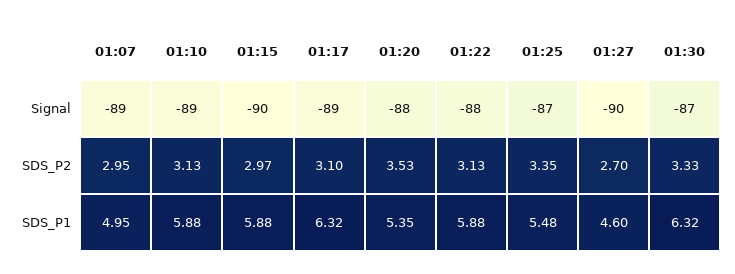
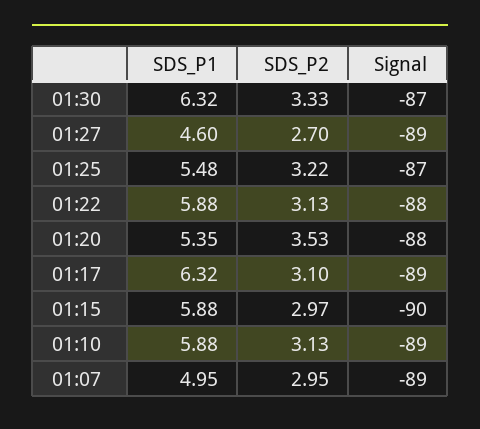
  {
    "01:07": {
      "Signal": -89,
      "SDS_P2": 2.95,
      "SDS_P1": 4.95
    },
    "01:10": {
      "Signal": -89,
      "SDS_P2": 3.13,
      "SDS_P1": 5.88
    },
    "01:15": {
      "Signal": -90,
      "SDS_P2": 2.97,
      "SDS_P1": 5.88
    },
    "01:17": {
      "Signal": -89,
      "SDS_P2": 3.1,
      "SDS_P1": 6.32
    },
    "01:20": {
      "Signal": -88,
      "SDS_P2": 3.53,
      "SDS_P1": 5.35
    },
    "01:22": {
      "Signal": -88,
      "SDS_P2": 3.13,
      "SDS_P1": 5.88
    },
    "01:25": {
      "Signal": -87,
-     "SDS_P2": 3.35,
+     "SDS_P2": 3.22,
      "SDS_P1": 5.48
    },
    "01:27": {
-     "Signal": -90,
+     "Signal": -89,
      "SDS_P2": 2.7,
      "SDS_P1": 4.6
    },
    "01:30": {
      "Signal": -87,
      "SDS_P2": 3.33,
      "SDS_P1": 6.32
    }
  }

